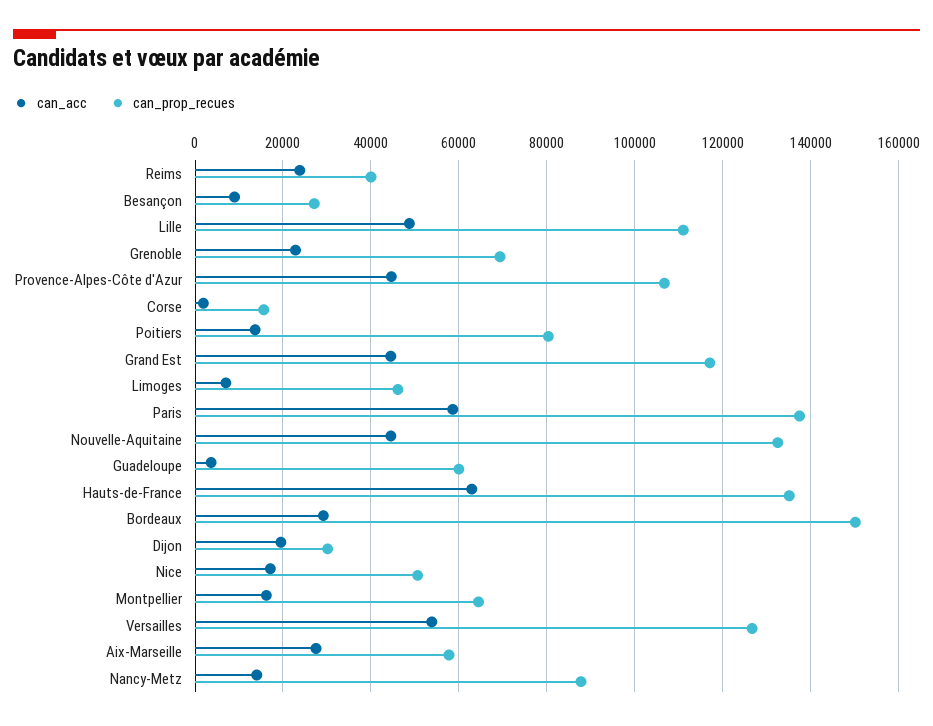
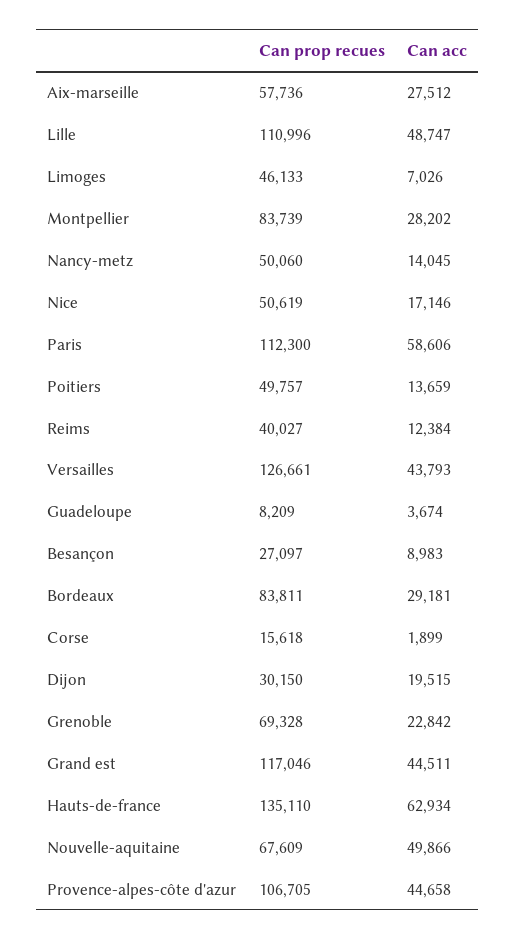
  {
    "can_acc": {
-     "Reims": 24000,
+     "Reims": 12384,
      "Besançon": 8983,
      "Lille": 48747,
      "Grenoble": 22842,
      "Provence-Alpes-Côte d'Azur": 44658,
      "Corse": 1899,
      "Poitiers": 13659,
      "Grand Est": 44511,
      "Limoges": 7026,
      "Paris": 58606,
-     "Nouvelle-Aquitaine": 44000,
+     "Nouvelle-Aquitaine": 49866,
      "Guadeloupe": 3674,
      "Hauts-de-France": 62934,
      "Bordeaux": 29181,
      "Dijon": 19515,
      "Nice": 17146,
-     "Montpellier": 16000,
+     "Montpellier": 28202,
-     "Versailles": 54000,
+     "Versailles": 43793,
      "Aix-Marseille": 27512,
      "Nancy-Metz": 14045
    },
    "can_prop_recues": {
      "Reims": 40027,
      "Besançon": 27097,
      "Lille": 110996,
      "Grenoble": 69328,
      "Provence-Alpes-Côte d'Azur": 106705,
      "Corse": 15618,
-     "Poitiers": 80000,
+     "Poitiers": 49757,
      "Grand Est": 117046,
      "Limoges": 46133,
-     "Paris": 138000,
+     "Paris": 112300,
-     "Nouvelle-Aquitaine": 132000,
+     "Nouvelle-Aquitaine": 67609,
-     "Guadeloupe": 60000,
+     "Guadeloupe": 8209,
      "Hauts-de-France": 135110,
-     "Bordeaux": 150000,
+     "Bordeaux": 83811,
      "Dijon": 30150,
      "Nice": 50619,
-     "Montpellier": 64000,
+     "Montpellier": 83739,
      "Versailles": 126661,
      "Aix-Marseille": 57736,
-     "Nancy-Metz": 88000
+     "Nancy-Metz": 50060
    }
  }

